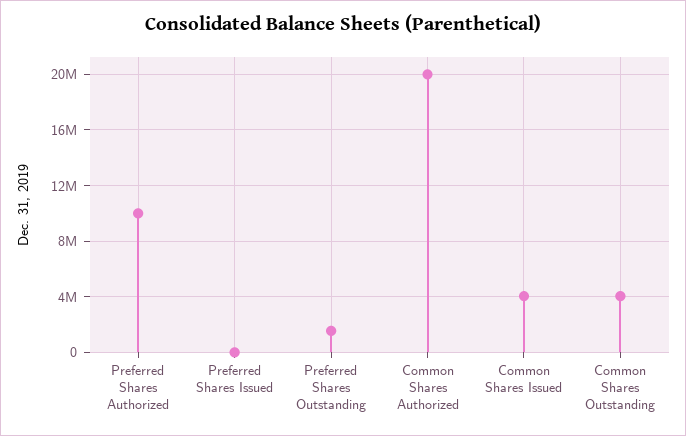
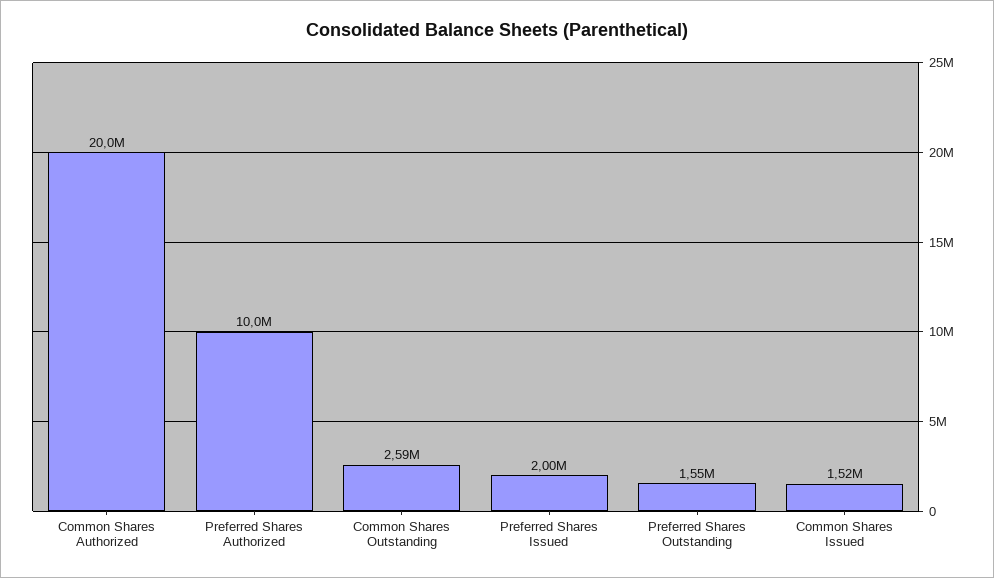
  {
    "Preferred Shares Authorized": 10000000,
-   "Preferred Shares Issued": 0,
+   "Preferred Shares Issued": 2000000,
    "Preferred Shares Outstanding": 1550000,
    "Common Shares Authorized": 20000000,
-   "Common Shares Issued": 4000000,
+   "Common Shares Issued": 1520000,
-   "Common Shares Outstanding": 4000000
+   "Common Shares Outstanding": 2590000
  }

